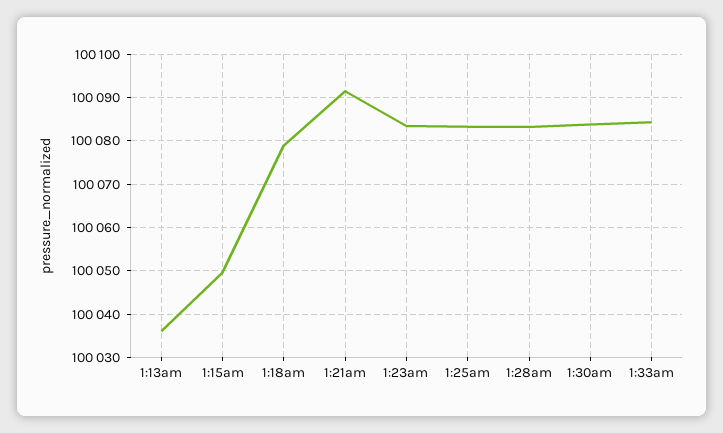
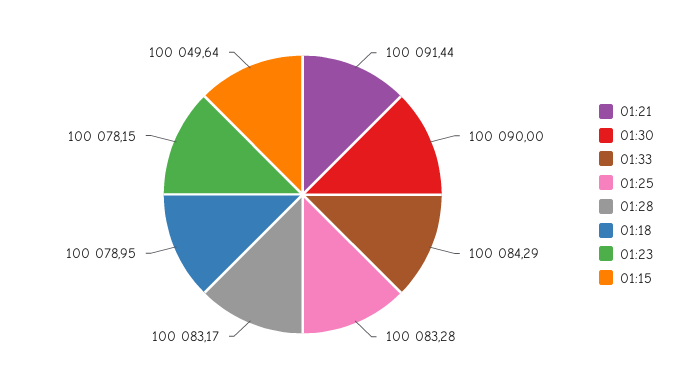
  {
-   "1:13am": 100036,
    "1:15am": 100049.64,
    "1:18am": 100078.95,
    "1:21am": 100091.44,
-   "1:23am": 100084,
+   "1:23am": 100078.15,
    "1:25am": 100083.28,
    "1:28am": 100083.17,
-   "1:30am": 100084,
+   "1:30am": 100090,
    "1:33am": 100084.29
  }

